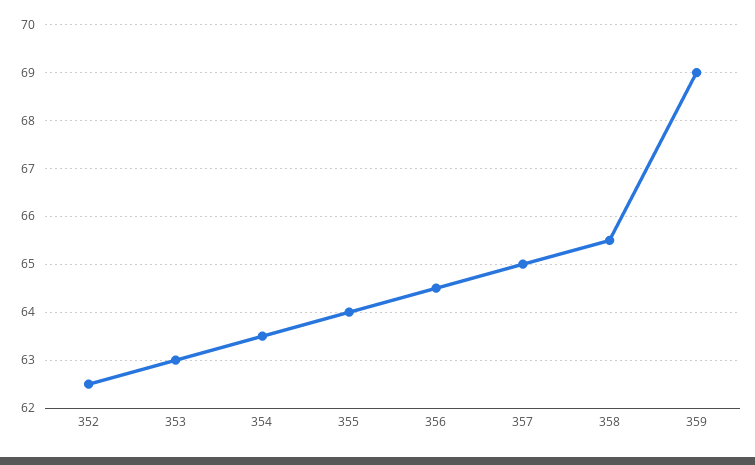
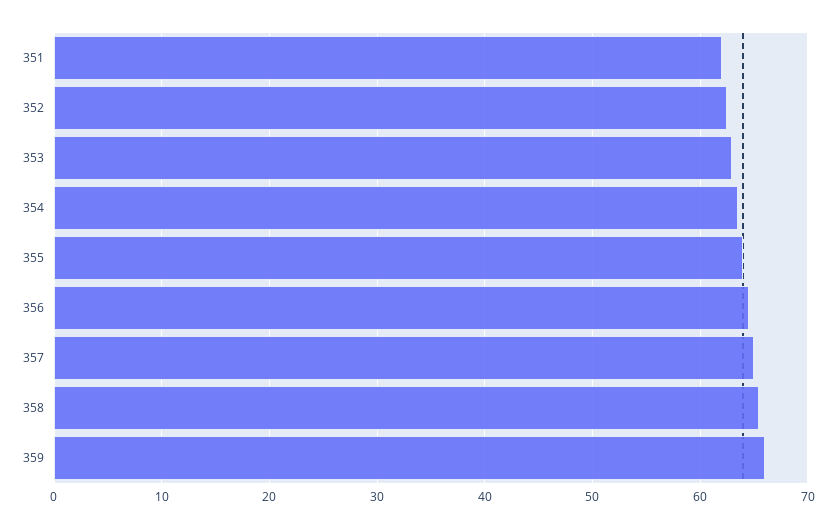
  {
    "352": 62.5,
    "353": 63,
    "354": 63.5,
    "355": 64,
    "356": 64.5,
    "357": 65,
    "358": 65.5,
-   "359": 69
+   "359": 66,
+   "351": 62
  }

